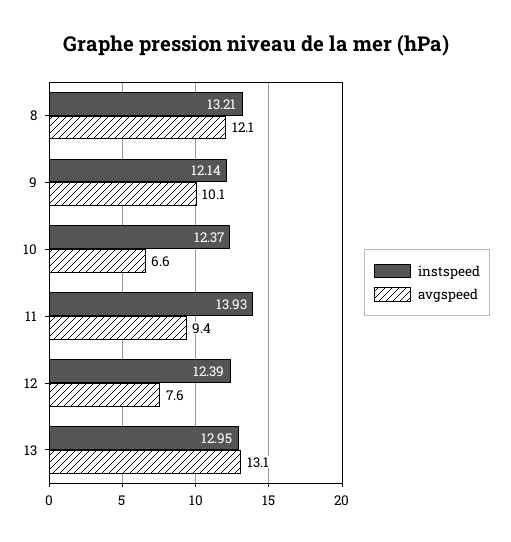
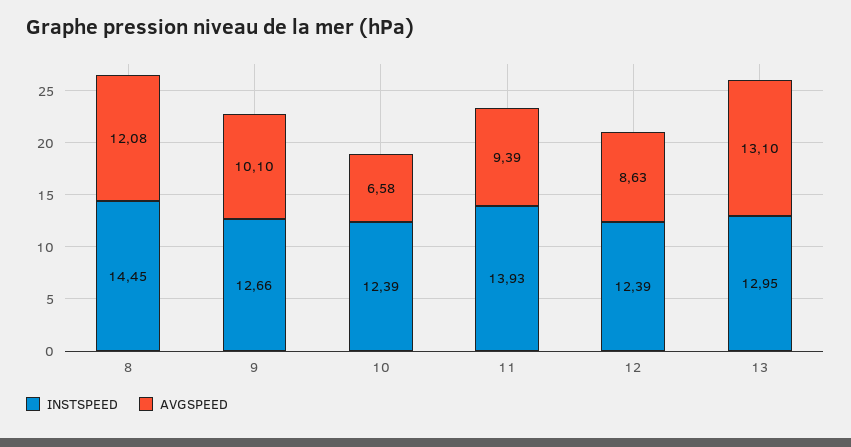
  {
    "instspeed": {
-     "8": 13.21,
+     "8": 14.45,
-     "9": 12.14,
+     "9": 12.66,
-     "10": 12.37,
+     "10": 12.39,
      "11": 13.93,
      "12": 12.39,
      "13": 12.95
    },
    "avgspeed": {
      "8": 12.08,
      "9": 10.1,
      "10": 6.58,
      "11": 9.39,
-     "12": 7.6,
+     "12": 8.63,
      "13": 13.1
    }
  }

